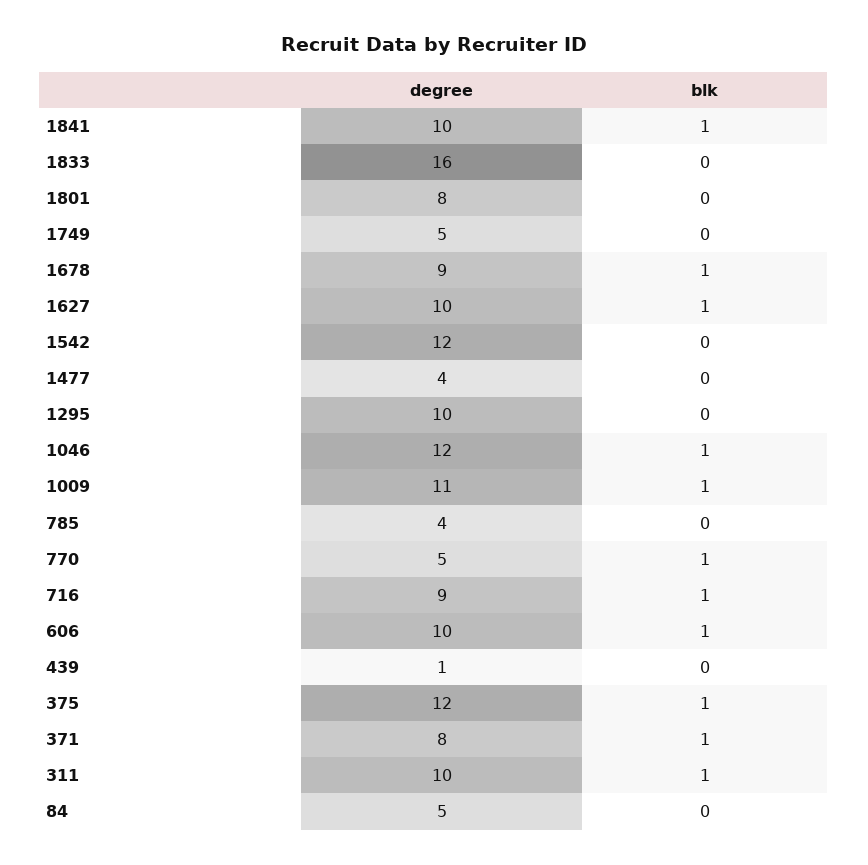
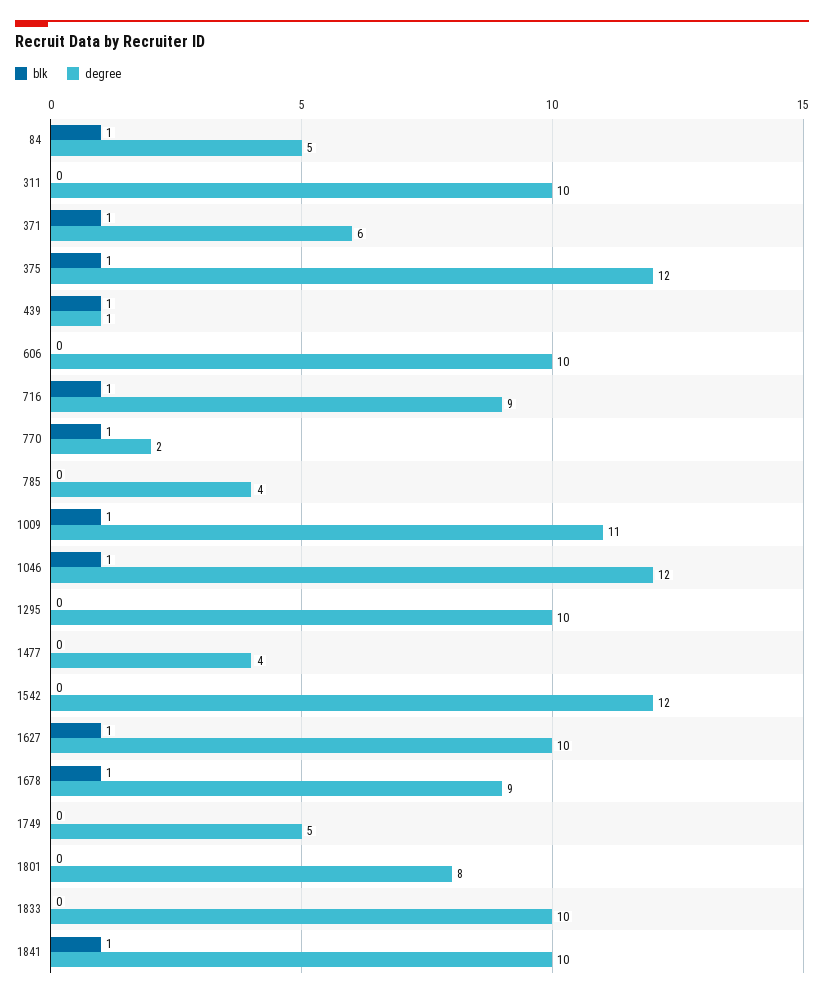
  {
    "degree": {
      "1841": 10,
-     "1833": 16,
+     "1833": 10,
      "1801": 8,
      "1749": 5,
      "1678": 9,
      "1627": 10,
      "1542": 12,
      "1477": 4,
      "1295": 10,
      "1046": 12,
      "1009": 11,
      "785": 4,
-     "770": 5,
+     "770": 2,
      "716": 9,
      "606": 10,
      "439": 1,
      "375": 12,
-     "371": 8,
+     "371": 6,
      "311": 10,
      "84": 5
    },
    "blk": {
      "1841": 1,
      "1833": 0,
      "1801": 0,
      "1749": 0,
      "1678": 1,
      "1627": 1,
      "1542": 0,
      "1477": 0,
      "1295": 0,
      "1046": 1,
      "1009": 1,
      "785": 0,
      "770": 1,
      "716": 1,
-     "606": 1,
+     "606": 0,
-     "439": 0,
+     "439": 1,
      "375": 1,
      "371": 1,
-     "311": 1,
+     "311": 0,
-     "84": 0
+     "84": 1
    }
  }

